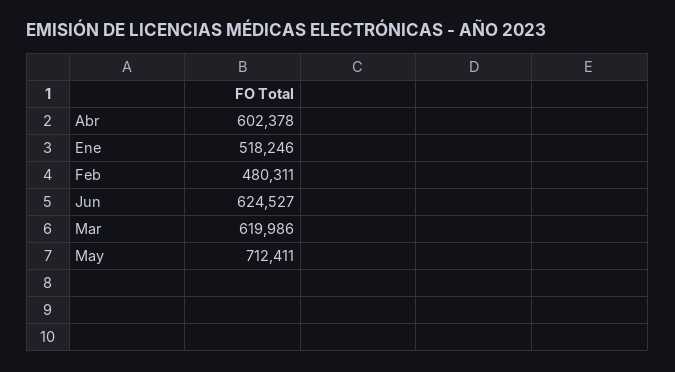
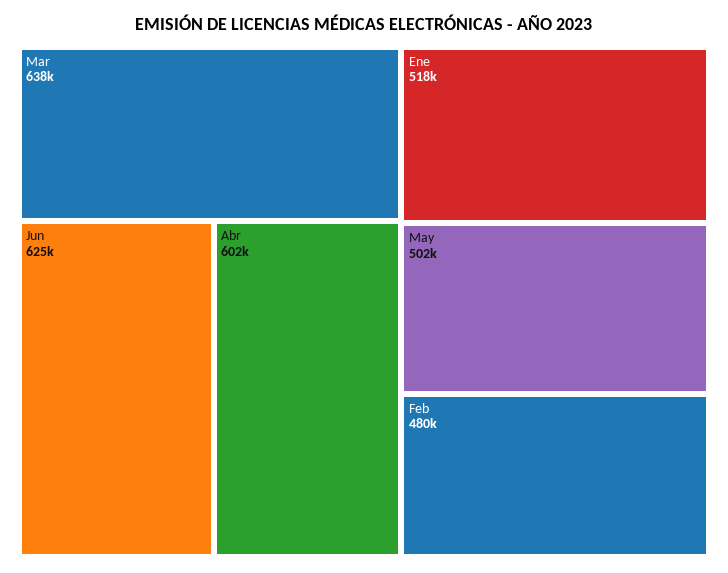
  {
    "Abr": 602378,
    "Ene": 518246,
    "Feb": 480311,
    "Jun": 624527,
-   "Mar": 619986,
+   "Mar": 638000,
-   "May": 712411
+   "May": 502000
  }

